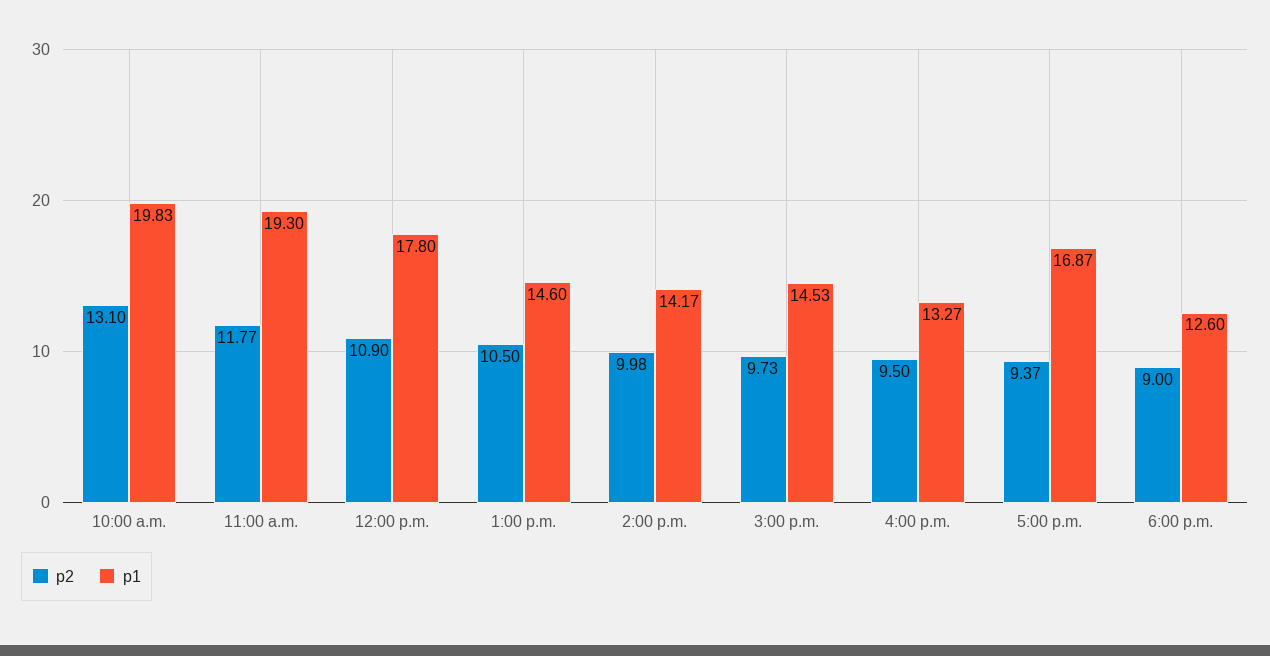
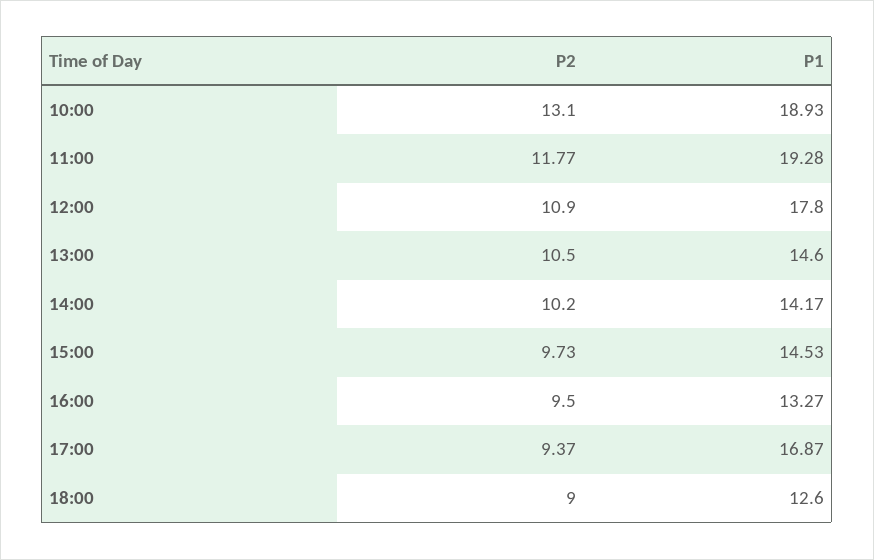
  {
    "p2": {
      "10:00 a.m.": 13.1,
      "11:00 a.m.": 11.77,
      "12:00 p.m.": 10.9,
      "1:00 p.m.": 10.5,
-     "2:00 p.m.": 9.98,
+     "2:00 p.m.": 10.2,
      "3:00 p.m.": 9.73,
      "4:00 p.m.": 9.5,
      "5:00 p.m.": 9.37,
      "6:00 p.m.": 9
    },
    "p1": {
-     "10:00 a.m.": 19.83,
+     "10:00 a.m.": 18.93,
-     "11:00 a.m.": 19.3,
+     "11:00 a.m.": 19.28,
      "12:00 p.m.": 17.8,
      "1:00 p.m.": 14.6,
      "2:00 p.m.": 14.17,
      "3:00 p.m.": 14.53,
      "4:00 p.m.": 13.27,
      "5:00 p.m.": 16.87,
      "6:00 p.m.": 12.6
    }
  }

